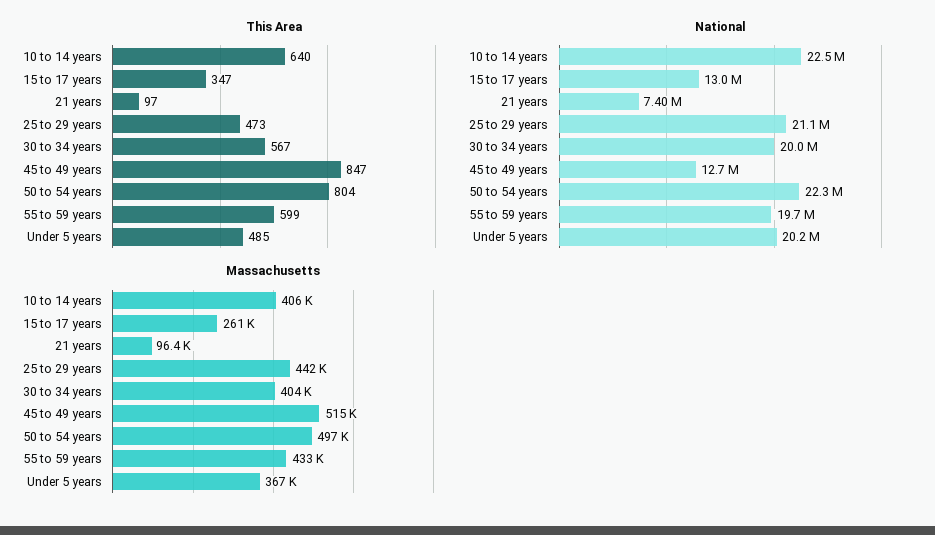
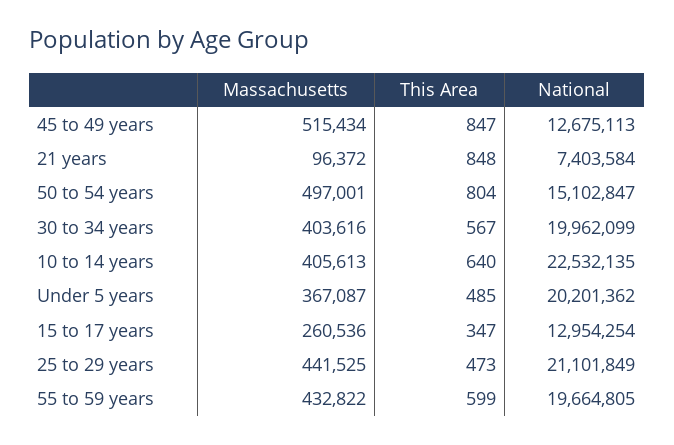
  {
    "This Area": {
      "10 to 14 years": 640,
      "15 to 17 years": 347,
-     "21 years": 97,
+     "21 years": 848,
      "25 to 29 years": 473,
      "30 to 34 years": 567,
      "45 to 49 years": 847,
      "50 to 54 years": 804,
      "55 to 59 years": 599,
      "Under 5 years": 485
    },
    "National": {
      "10 to 14 years": 22532135,
      "15 to 17 years": 12954254,
      "21 years": 7403584,
      "25 to 29 years": 21101849,
      "30 to 34 years": 19962099,
      "45 to 49 years": 12675113,
-     "50 to 54 years": 22300000,
+     "50 to 54 years": 15102847,
      "55 to 59 years": 19664805,
      "Under 5 years": 20201362
    },
    "Massachusetts": {
      "10 to 14 years": 405613,
      "15 to 17 years": 260536,
      "21 years": 96372,
      "25 to 29 years": 441525,
      "30 to 34 years": 403616,
      "45 to 49 years": 515434,
      "50 to 54 years": 497001,
      "55 to 59 years": 432822,
      "Under 5 years": 367087
    }
  }

